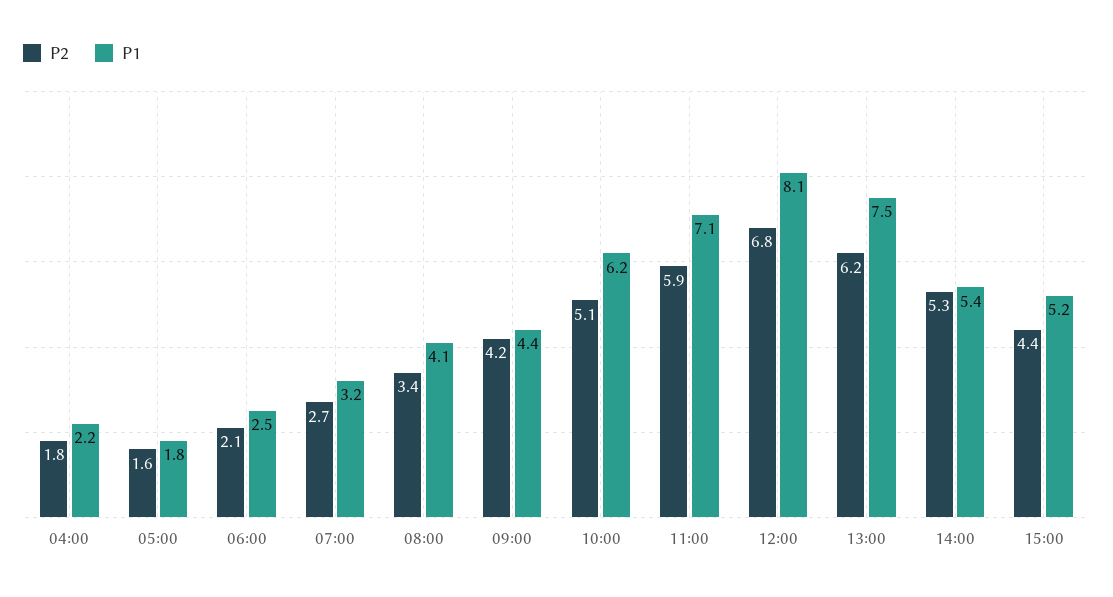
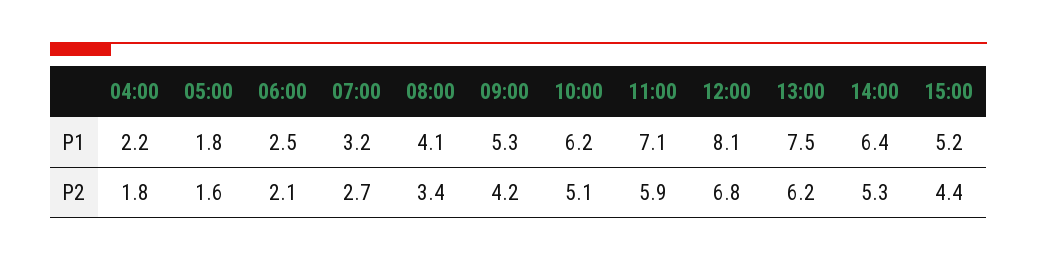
  {
    "P2": {
      "04:00": 1.8,
      "05:00": 1.6,
      "06:00": 2.1,
      "07:00": 2.7,
      "08:00": 3.4,
      "09:00": 4.2,
      "10:00": 5.1,
      "11:00": 5.9,
      "12:00": 6.8,
      "13:00": 6.2,
      "14:00": 5.3,
      "15:00": 4.4
    },
    "P1": {
      "04:00": 2.2,
      "05:00": 1.8,
      "06:00": 2.5,
      "07:00": 3.2,
      "08:00": 4.1,
-     "09:00": 4.4,
+     "09:00": 5.3,
      "10:00": 6.2,
      "11:00": 7.1,
      "12:00": 8.1,
      "13:00": 7.5,
-     "14:00": 5.4,
+     "14:00": 6.4,
      "15:00": 5.2
    }
  }

